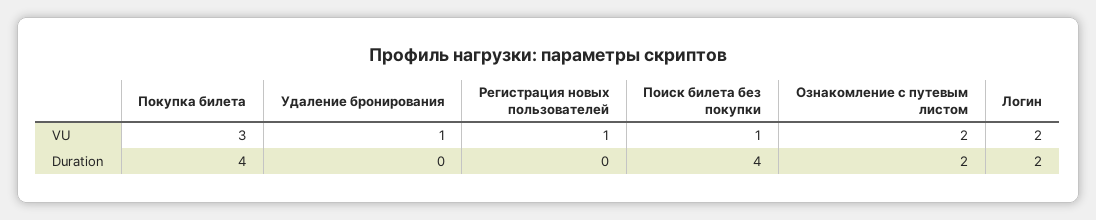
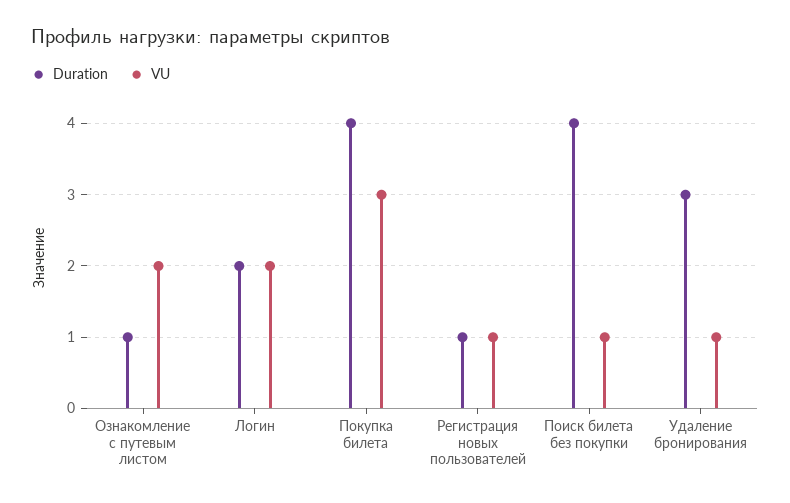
  {
    "VU": {
      "Покупка билета": 3,
      "Удаление бронирования": 1,
      "Регистрация новых пользователей": 1,
      "Поиск билета без покупки": 1,
      "Ознакомление с путевым листом": 2,
      "Логин": 2
    },
    "Duration": {
      "Покупка билета": 4,
-     "Удаление бронирования": 0,
+     "Удаление бронирования": 3,
-     "Регистрация новых пользователей": 0,
+     "Регистрация новых пользователей": 1,
      "Поиск билета без покупки": 4,
-     "Ознакомление с путевым листом": 2,
+     "Ознакомление с путевым листом": 1,
      "Логин": 2
    }
  }

